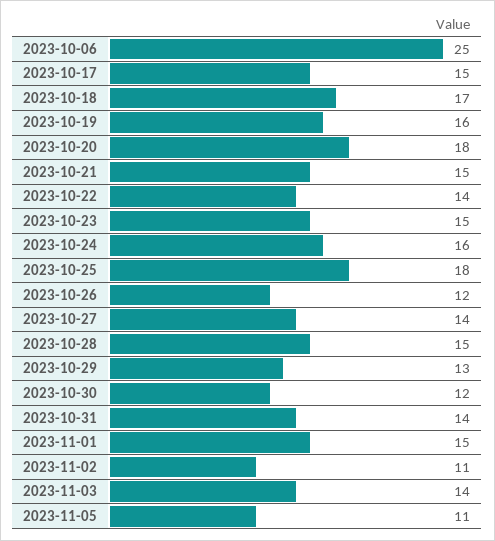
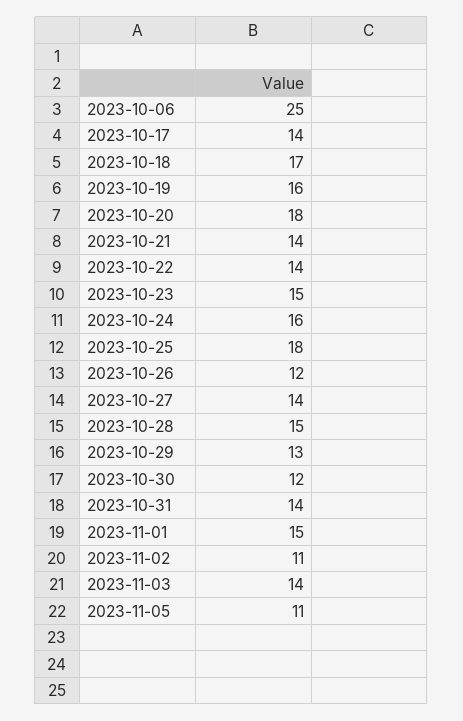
  {
    "2023-10-06": 25,
-   "2023-10-17": 15,
+   "2023-10-17": 14,
    "2023-10-18": 17,
    "2023-10-19": 16,
    "2023-10-20": 18,
-   "2023-10-21": 15,
+   "2023-10-21": 14,
    "2023-10-22": 14,
    "2023-10-23": 15,
    "2023-10-24": 16,
    "2023-10-25": 18,
    "2023-10-26": 12,
    "2023-10-27": 14,
    "2023-10-28": 15,
    "2023-10-29": 13,
    "2023-10-30": 12,
    "2023-10-31": 14,
    "2023-11-01": 15,
    "2023-11-02": 11,
    "2023-11-03": 14,
    "2023-11-05": 11
  }

